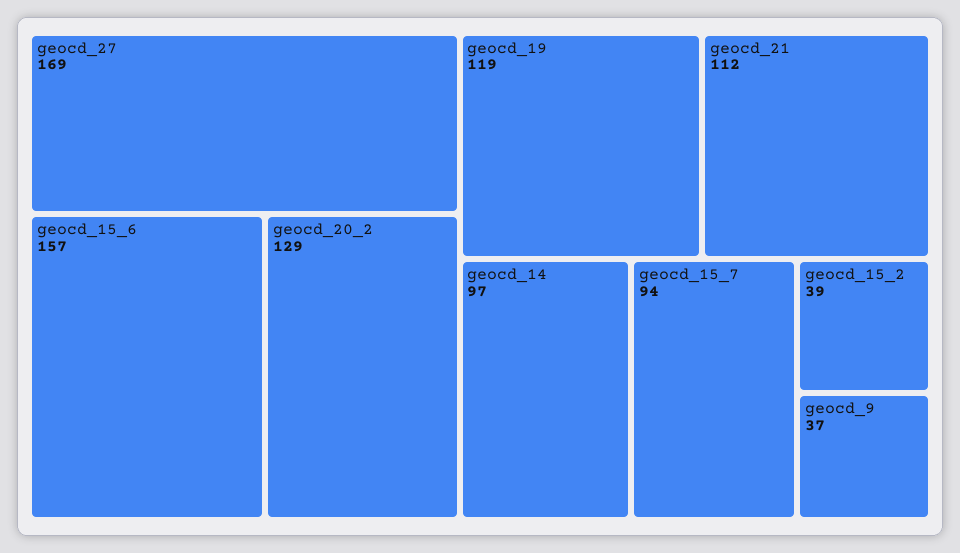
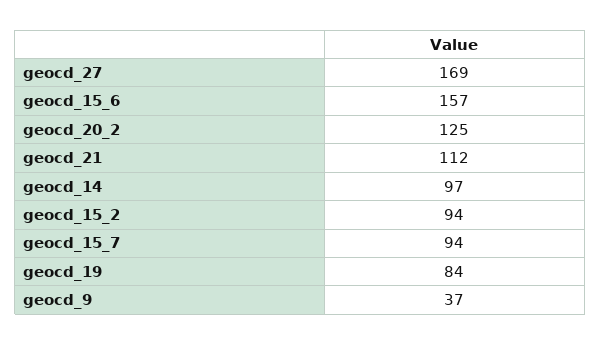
  {
    "geocd_27": 169,
    "geocd_15_6": 157,
-   "geocd_20_2": 129,
+   "geocd_20_2": 125,
-   "geocd_19": 119,
+   "geocd_19": 84,
    "geocd_21": 112,
    "geocd_14": 97,
    "geocd_15_7": 94,
-   "geocd_15_2": 39,
+   "geocd_15_2": 94,
    "geocd_9": 37
  }

